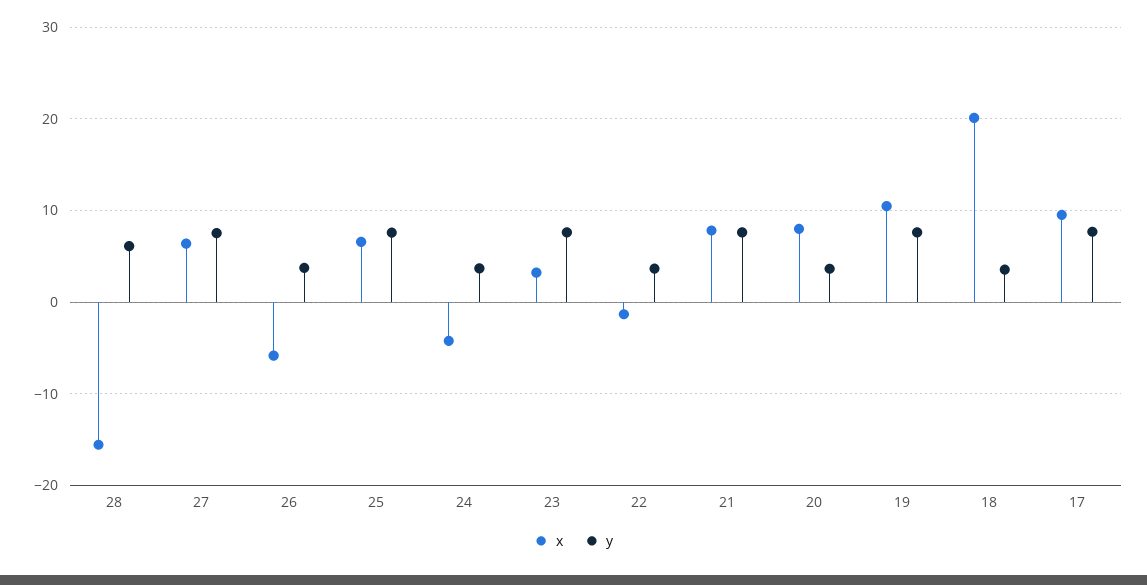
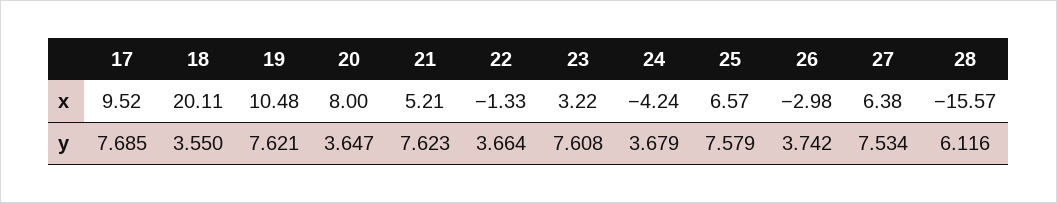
  {
    "x": {
      "28": -15.57,
      "27": 6.38,
-     "26": -6,
+     "26": -2.98,
      "25": 6.57,
      "24": -4.24,
      "23": 3.22,
      "22": -1.33,
-     "21": 8,
+     "21": 5.21,
      "20": 8,
      "19": 10.48,
      "18": 20.11,
      "17": 9.52
    },
    "y": {
      "28": 6.116,
      "27": 7.534,
      "26": 3.742,
      "25": 7.579,
      "24": 3.679,
      "23": 7.608,
      "22": 3.664,
      "21": 7.623,
      "20": 3.647,
      "19": 7.621,
      "18": 3.55,
      "17": 7.685
    }
  }

